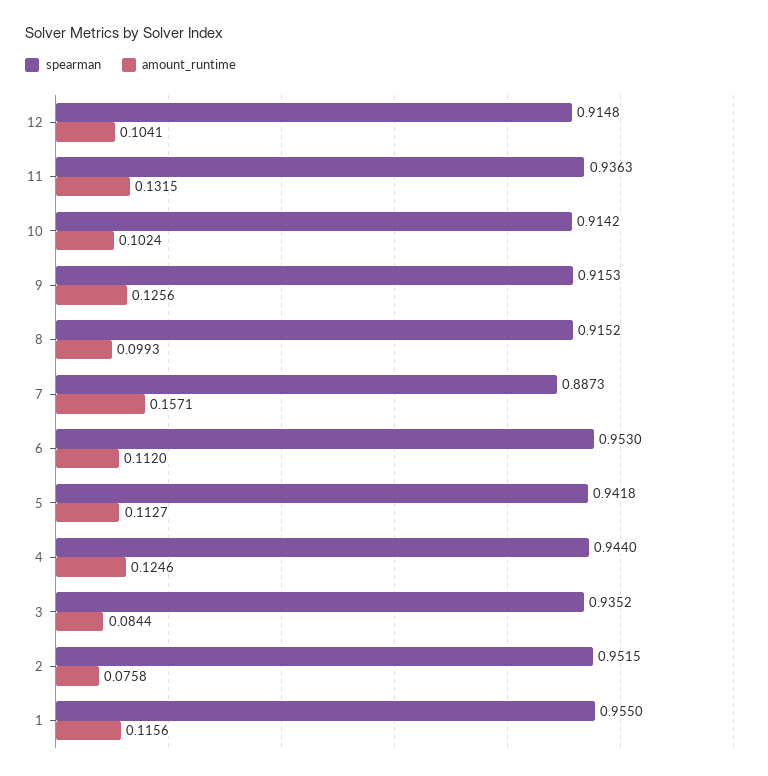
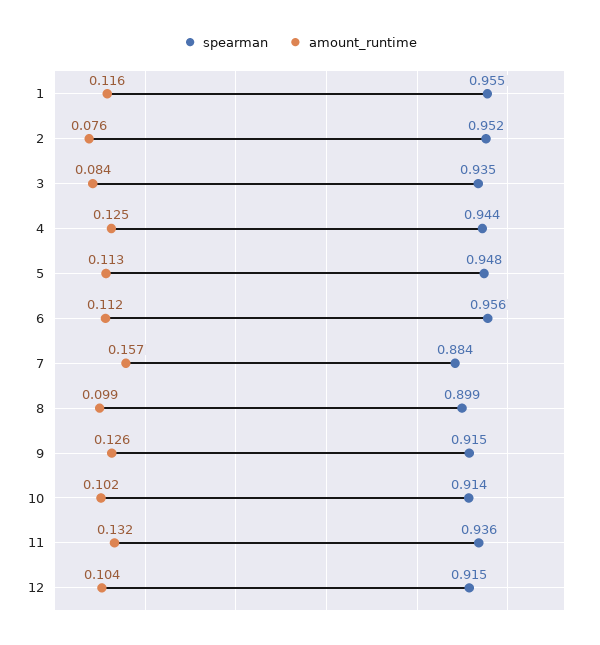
  {
    "spearman": {
      "12": 0.9148,
      "11": 0.9363,
      "10": 0.9142,
      "9": 0.9153,
-     "8": 0.9152,
+     "8": 0.899,
-     "7": 0.8873,
+     "7": 0.884,
-     "6": 0.953,
+     "6": 0.956,
-     "5": 0.9418,
+     "5": 0.948,
      "4": 0.944,
      "3": 0.9352,
      "2": 0.9515,
      "1": 0.955
    },
    "amount_runtime": {
      "12": 0.1041,
      "11": 0.1315,
      "10": 0.1024,
      "9": 0.1256,
      "8": 0.0993,
      "7": 0.1571,
      "6": 0.112,
      "5": 0.1127,
      "4": 0.1246,
      "3": 0.0844,
      "2": 0.0758,
      "1": 0.1156
    }
  }

